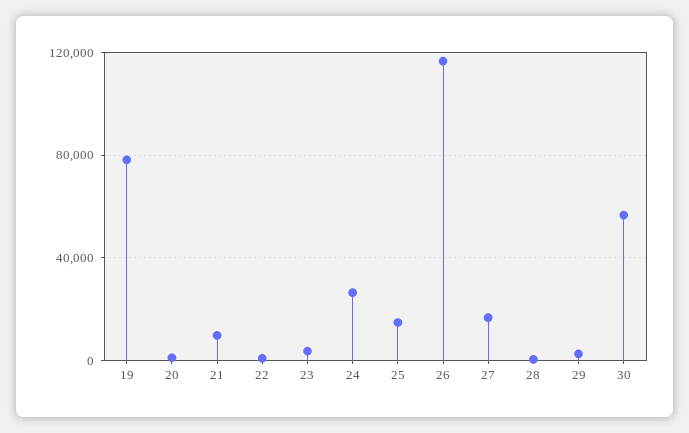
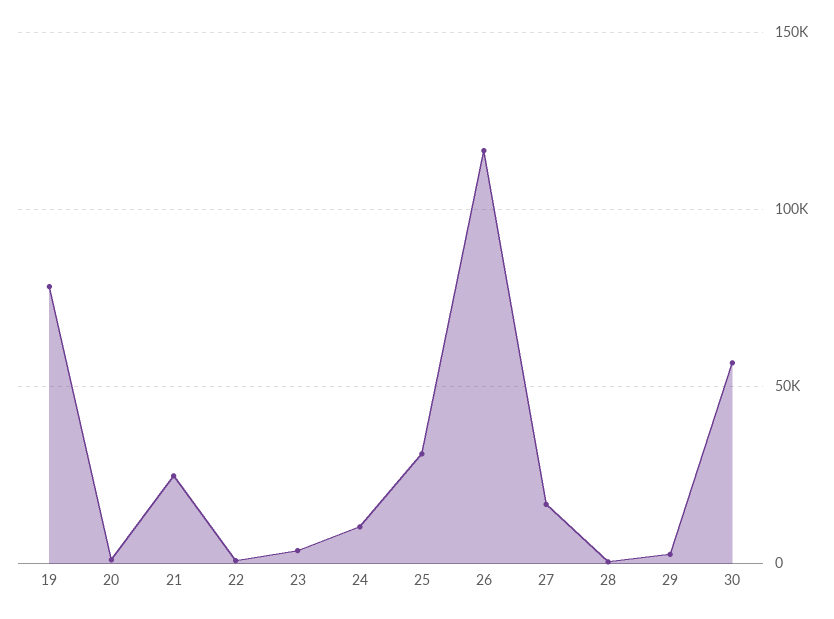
  {
    "19": 80000,
    "20": 0,
-   "21": 10000,
+   "21": 25000,
    "22": 0,
    "23": 5000,
-   "24": 25000,
+   "24": 10000,
-   "25": 15000,
+   "25": 30000,
    "26": 115000,
    "27": 15000,
    "28": 0,
    "29": 5000,
    "30": 55000
  }

